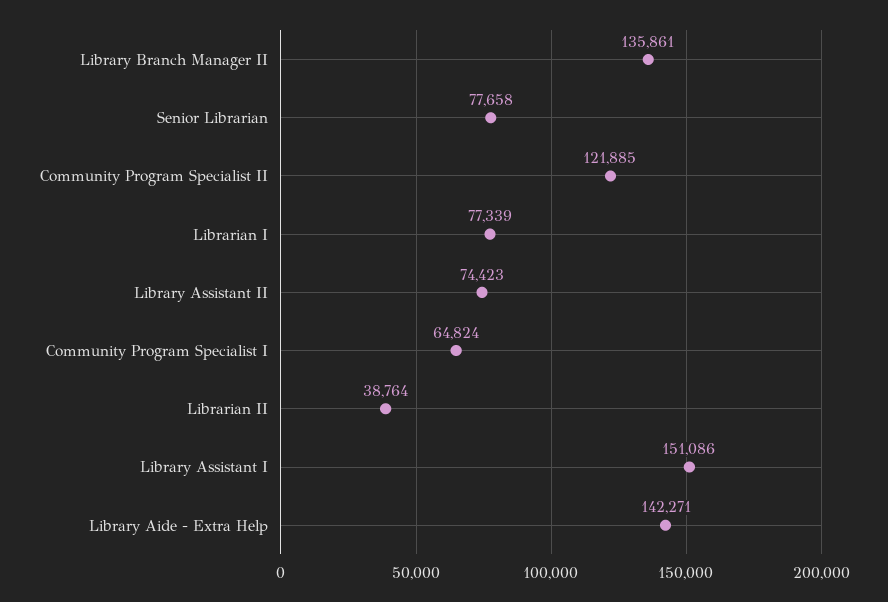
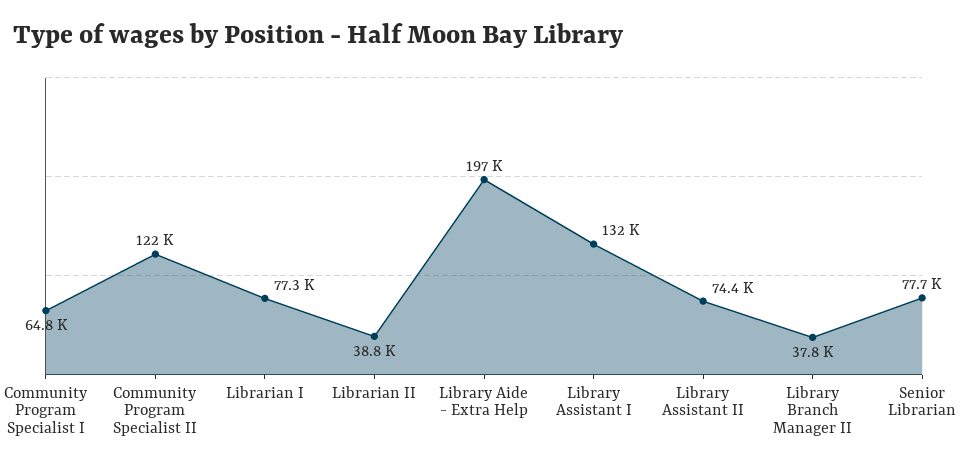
  {
-   "Library Branch Manager II": 135861,
+   "Library Branch Manager II": 37800,
    "Senior Librarian": 77658,
    "Community Program Specialist II": 121885,
    "Librarian I": 77339,
    "Library Assistant II": 74423,
    "Community Program Specialist I": 64824,
    "Librarian II": 38764,
-   "Library Assistant I": 151086,
+   "Library Assistant I": 132000,
-   "Library Aide - Extra Help": 142271
+   "Library Aide - Extra Help": 197000
  }

